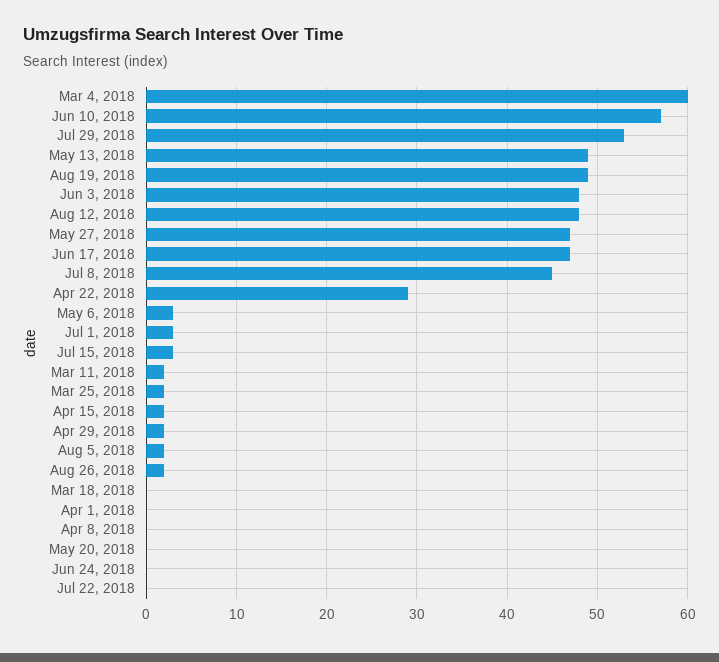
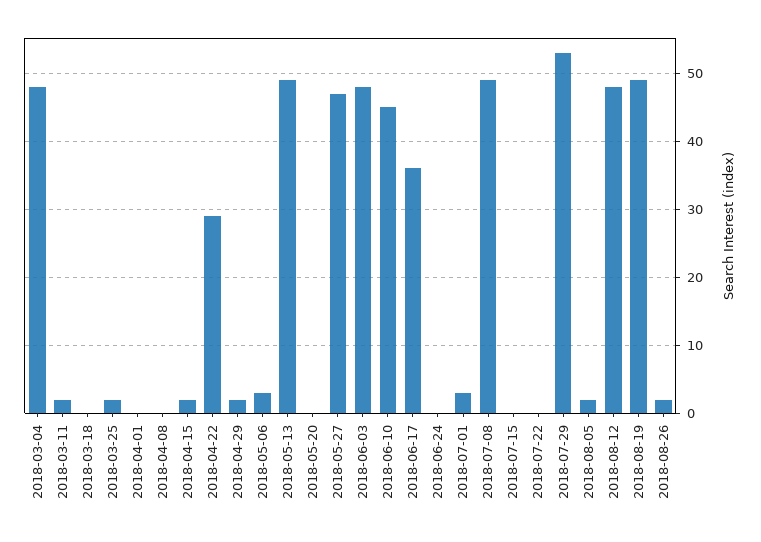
  {
-   "Mar 4, 2018": 60,
+   "Mar 4, 2018": 48,
-   "Jun 10, 2018": 57,
+   "Jun 10, 2018": 45,
    "Jul 29, 2018": 53,
    "May 13, 2018": 49,
    "Aug 19, 2018": 49,
    "Jun 3, 2018": 48,
    "Aug 12, 2018": 48,
    "May 27, 2018": 47,
-   "Jun 17, 2018": 47,
+   "Jun 17, 2018": 36,
-   "Jul 8, 2018": 45,
+   "Jul 8, 2018": 49,
    "Apr 22, 2018": 29,
    "May 6, 2018": 3,
    "Jul 1, 2018": 3,
-   "Jul 15, 2018": 3,
+   "Jul 15, 2018": 0,
    "Mar 11, 2018": 2,
    "Mar 25, 2018": 2,
    "Apr 15, 2018": 2,
    "Apr 29, 2018": 2,
    "Aug 5, 2018": 2,
    "Aug 26, 2018": 2,
    "Mar 18, 2018": 0,
    "Apr 1, 2018": 0,
    "Apr 8, 2018": 0,
    "May 20, 2018": 0,
    "Jun 24, 2018": 0,
    "Jul 22, 2018": 0
  }

